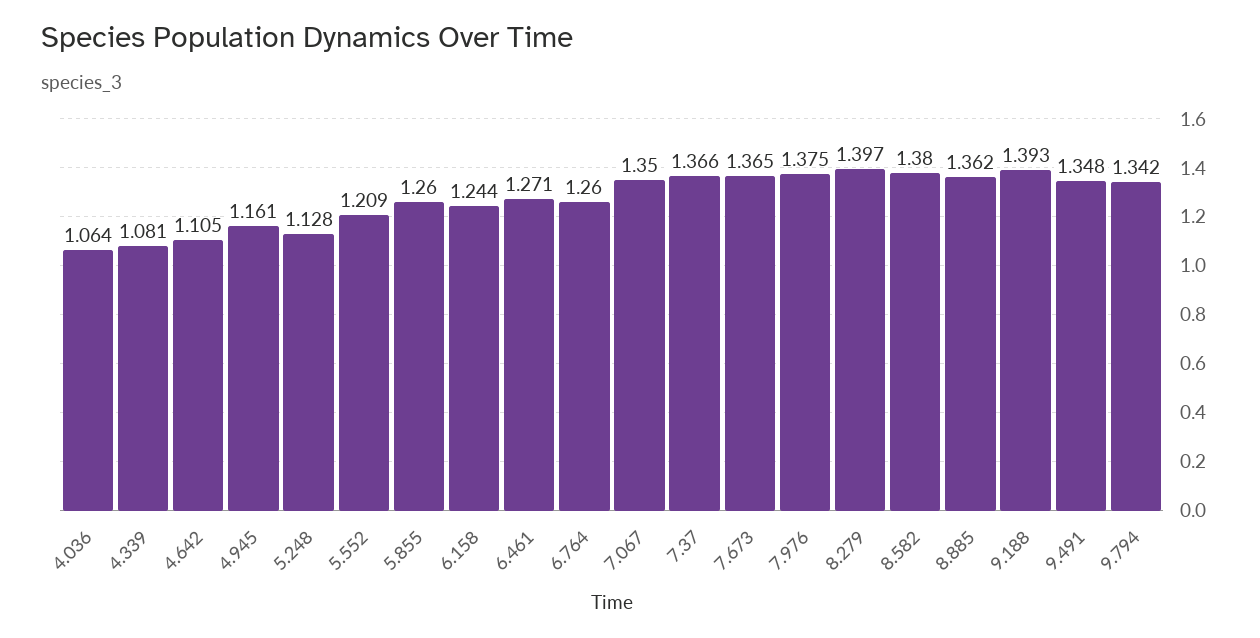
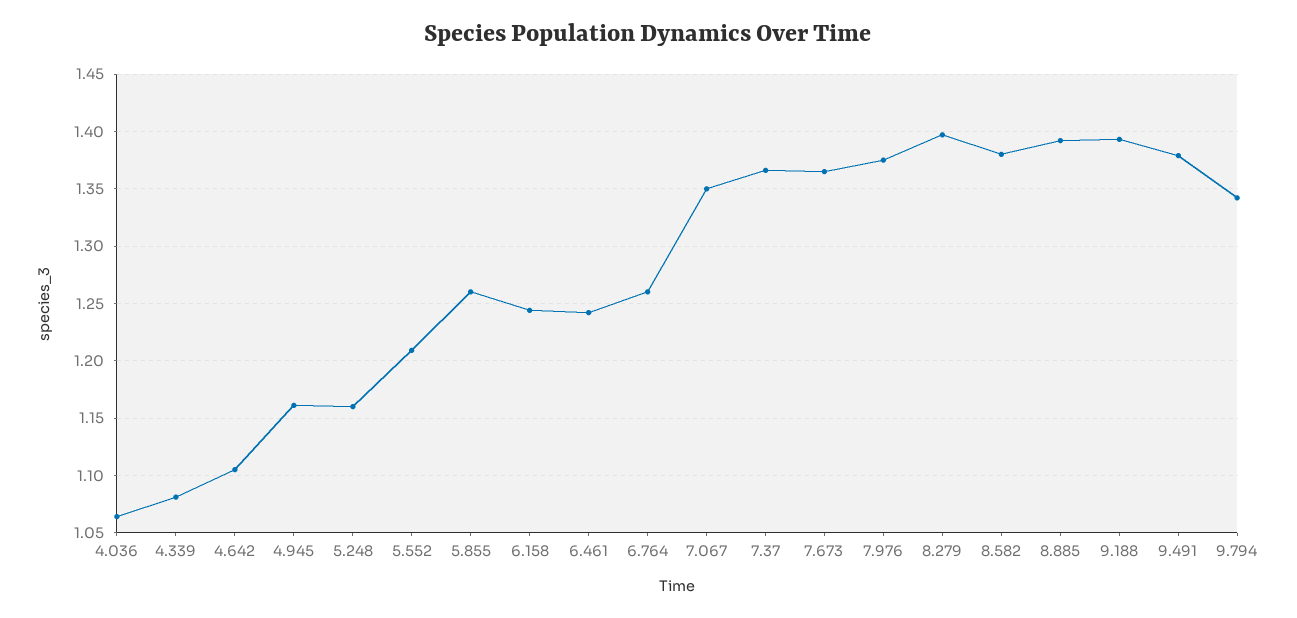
  {
    "4.036": 1.064,
    "4.339": 1.081,
    "4.642": 1.105,
    "4.945": 1.161,
-   "5.248": 1.128,
+   "5.248": 1.16,
    "5.552": 1.209,
    "5.855": 1.26,
    "6.158": 1.244,
-   "6.461": 1.271,
+   "6.461": 1.24,
    "6.764": 1.26,
    "7.067": 1.35,
    "7.37": 1.366,
    "7.673": 1.365,
    "7.976": 1.375,
    "8.279": 1.397,
    "8.582": 1.38,
-   "8.885": 1.362,
+   "8.885": 1.39,
    "9.188": 1.393,
-   "9.491": 1.348,
+   "9.491": 1.38,
    "9.794": 1.342
  }

